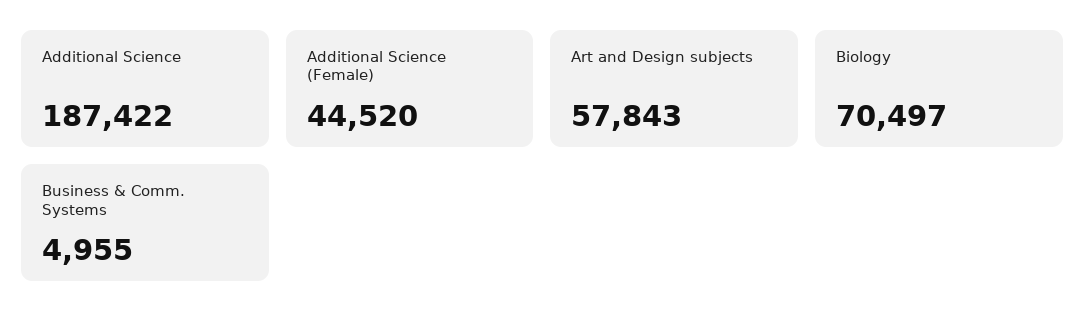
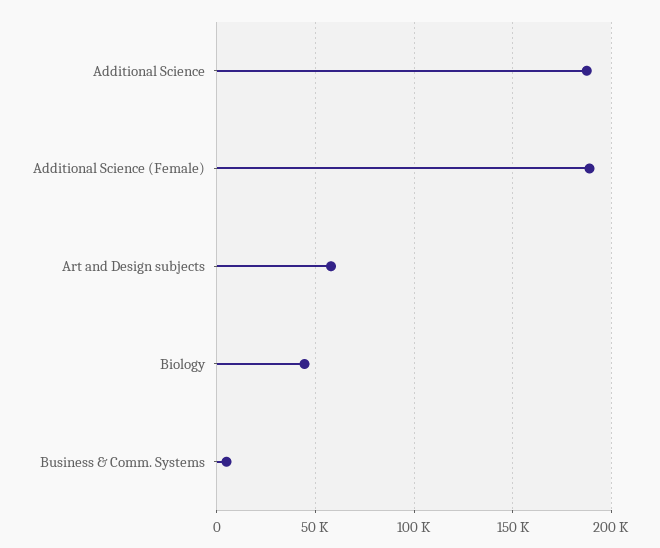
  {
    "Additional Science": 187422,
-   "Additional Science (Female)": 44520,
+   "Additional Science (Female)": 190000,
    "Art and Design subjects": 57843,
-   "Biology": 70497,
+   "Biology": 45000,
    "Business & Comm. Systems": 4955
  }

